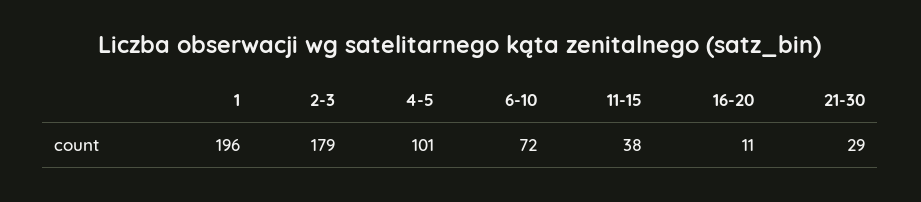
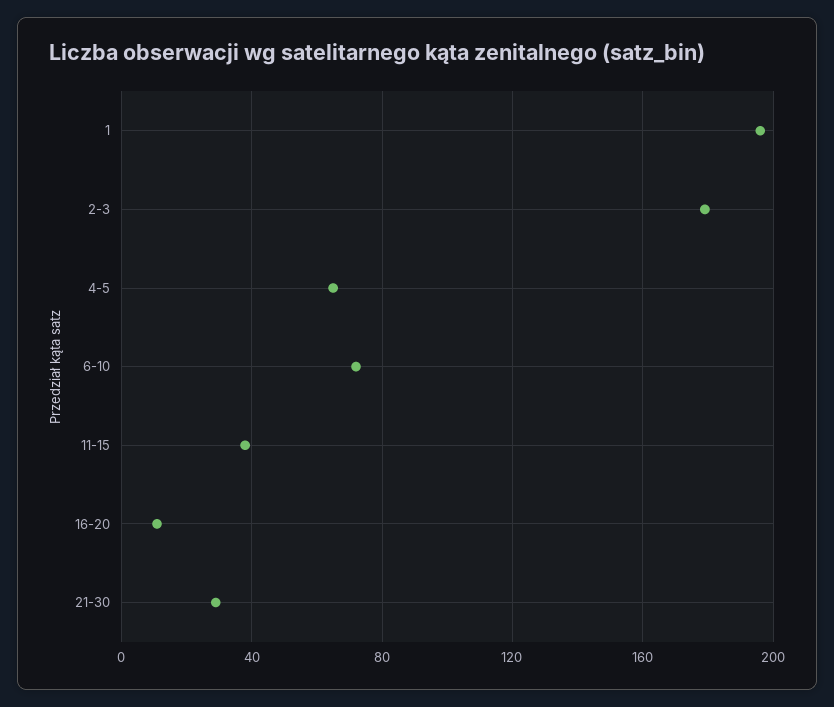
  {
    "1": 196,
    "2-3": 179,
-   "4-5": 101,
+   "4-5": 65,
    "6-10": 72,
    "11-15": 38,
    "16-20": 11,
    "21-30": 29
  }

